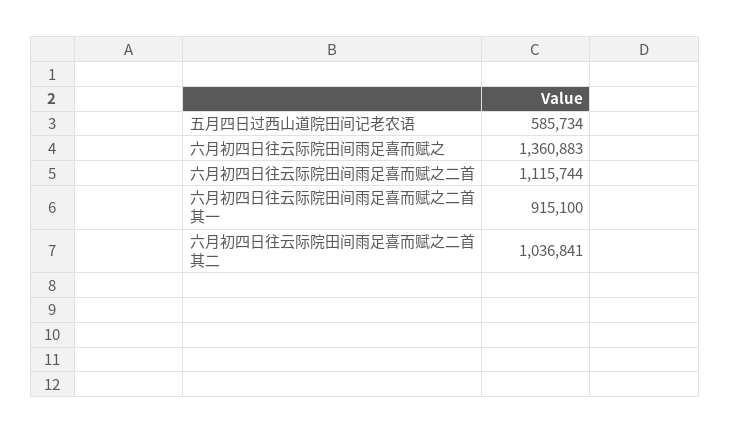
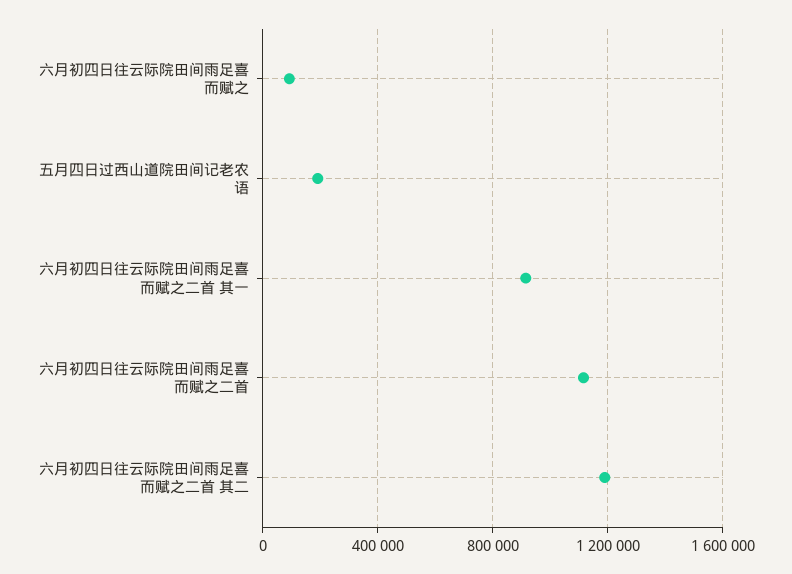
  {
-   "五月四日过西山道院田间记老农语": 585734,
+   "五月四日过西山道院田间记老农语": 200000,
-   "六月初四日往云际院田间雨足喜而赋之": 1360883,
+   "六月初四日往云际院田间雨足喜而赋之": 100000,
    "六月初四日往云际院田间雨足喜而赋之二首": 1115744,
    "六月初四日往云际院田间雨足喜而赋之二首 其一": 915100,
-   "六月初四日往云际院田间雨足喜而赋之二首 其二": 1036841
+   "六月初四日往云际院田间雨足喜而赋之二首 其二": 1200000
  }

